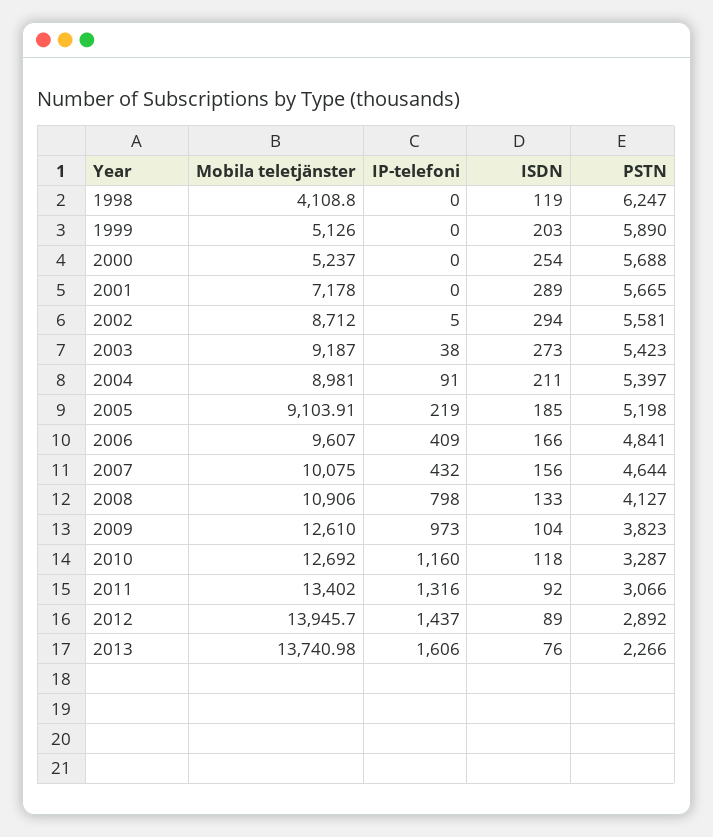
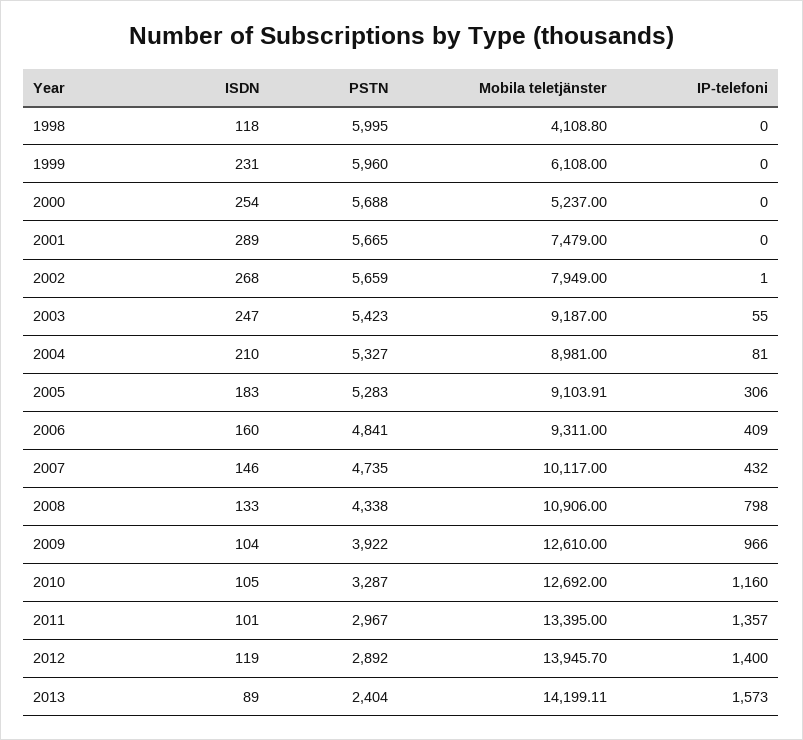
  {
    "Mobila teletjänster": {
      "1998": 4108.8,
-     "1999": 5126,
+     "1999": 6108,
      "2000": 5237,
-     "2001": 7178,
+     "2001": 7479,
-     "2002": 8712,
+     "2002": 7949,
      "2003": 9187,
      "2004": 8981,
      "2005": 9103.91,
-     "2006": 9607,
+     "2006": 9311,
-     "2007": 10075,
+     "2007": 10117,
      "2008": 10906,
      "2009": 12610,
      "2010": 12692,
-     "2011": 13402,
+     "2011": 13395,
      "2012": 13945.7,
-     "2013": 13740.98
+     "2013": 14199.11
    },
    "IP-telefoni": {
      "1998": 0,
      "1999": 0,
      "2000": 0,
      "2001": 0,
-     "2002": 5,
+     "2002": 1,
-     "2003": 38,
+     "2003": 55,
-     "2004": 91,
+     "2004": 81,
-     "2005": 219,
+     "2005": 306,
      "2006": 409,
      "2007": 432,
      "2008": 798,
-     "2009": 973,
+     "2009": 966,
      "2010": 1160,
-     "2011": 1316,
+     "2011": 1357,
-     "2012": 1437,
+     "2012": 1400,
-     "2013": 1606
+     "2013": 1573
    },
    "ISDN": {
-     "1998": 119,
+     "1998": 118,
-     "1999": 203,
+     "1999": 231,
      "2000": 254,
      "2001": 289,
-     "2002": 294,
+     "2002": 268,
-     "2003": 273,
+     "2003": 247,
-     "2004": 211,
+     "2004": 210,
-     "2005": 185,
+     "2005": 183,
-     "2006": 166,
+     "2006": 160,
-     "2007": 156,
+     "2007": 146,
      "2008": 133,
      "2009": 104,
-     "2010": 118,
+     "2010": 105,
-     "2011": 92,
+     "2011": 101,
-     "2012": 89,
+     "2012": 119,
-     "2013": 76
+     "2013": 89
    },
    "PSTN": {
-     "1998": 6247,
+     "1998": 5995,
-     "1999": 5890,
+     "1999": 5960,
      "2000": 5688,
      "2001": 5665,
-     "2002": 5581,
+     "2002": 5659,
      "2003": 5423,
-     "2004": 5397,
+     "2004": 5327,
-     "2005": 5198,
+     "2005": 5283,
      "2006": 4841,
-     "2007": 4644,
+     "2007": 4735,
-     "2008": 4127,
+     "2008": 4338,
-     "2009": 3823,
+     "2009": 3922,
      "2010": 3287,
-     "2011": 3066,
+     "2011": 2967,
      "2012": 2892,
-     "2013": 2266
+     "2013": 2404
    }
  }

